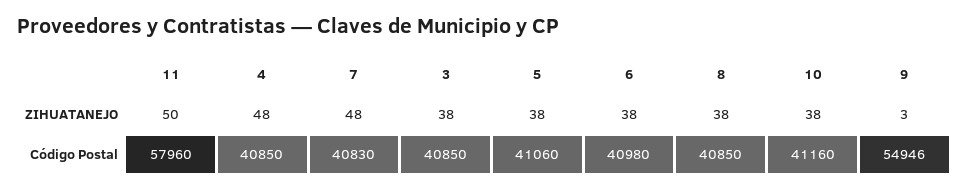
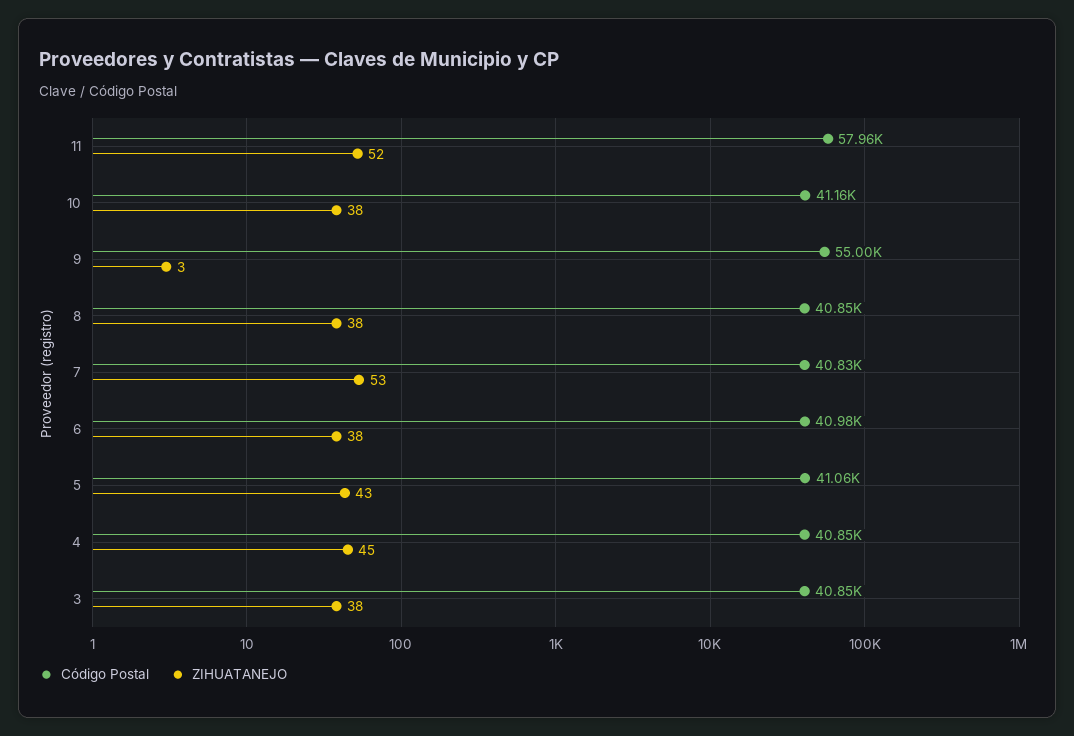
  {
    "ZIHUATANEJO": {
-     "11": 50,
+     "11": 52,
-     "4": 48,
+     "4": 45,
-     "7": 48,
+     "7": 53,
      "3": 38,
-     "5": 38,
+     "5": 43,
      "6": 38,
      "8": 38,
      "10": 38,
      "9": 3
    },
    "Código Postal": {
      "11": 57960,
      "4": 40850,
      "7": 40830,
      "3": 40850,
      "5": 41060,
      "6": 40980,
      "8": 40850,
      "10": 41160,
-     "9": 54946
+     "9": 55000
    }
  }

